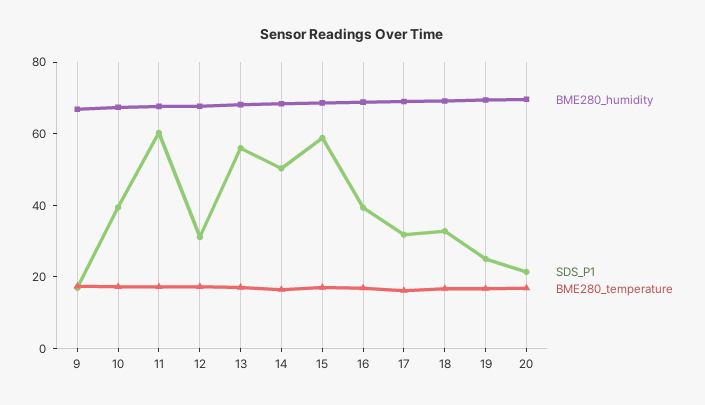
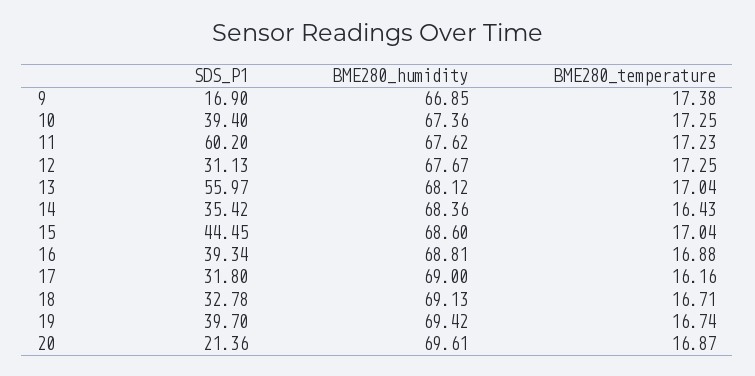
  {
    "BME280_humidity": {
      "9": 66.85,
      "10": 67.36,
      "11": 67.62,
      "12": 67.67,
      "13": 68.12,
      "14": 68.36,
      "15": 68.6,
      "16": 68.81,
      "17": 69,
      "18": 69.13,
      "19": 69.42,
      "20": 69.61
    },
    "SDS_P1": {
      "9": 16.9,
      "10": 39.4,
      "11": 60.2,
      "12": 31.13,
      "13": 55.97,
-     "14": 50,
+     "14": 35.42,
-     "15": 60,
+     "15": 44.45,
      "16": 39.34,
      "17": 31.8,
      "18": 32.78,
-     "19": 25,
+     "19": 39.7,
      "20": 21.36
    },
    "BME280_temperature": {
      "9": 17.38,
      "10": 17.25,
      "11": 17.23,
      "12": 17.25,
      "13": 17.04,
      "14": 16.43,
      "15": 17.04,
      "16": 16.88,
      "17": 16.16,
      "18": 16.71,
      "19": 16.74,
      "20": 16.87
    }
  }

